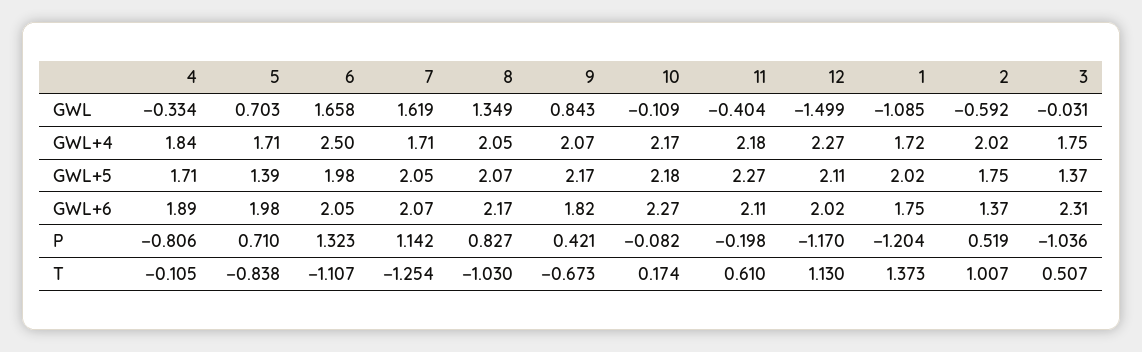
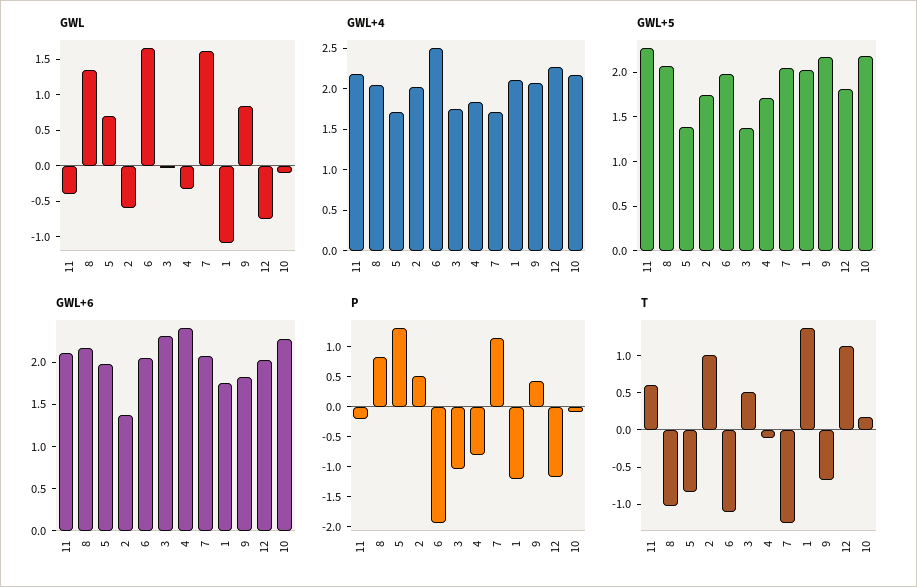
  {
    "GWL": {
      "4": -0.334,
      "5": 0.703,
      "6": 1.658,
      "7": 1.619,
      "8": 1.349,
      "9": 0.843,
      "10": -0.109,
      "11": -0.404,
-     "12": -1.499,
+     "12": -0.75,
      "1": -1.085,
      "2": -0.592,
      "3": -0.031
    },
    "GWL+4": {
      "4": 1.84,
      "5": 1.71,
      "6": 2.5,
      "7": 1.71,
      "8": 2.05,
      "9": 2.07,
      "10": 2.17,
      "11": 2.18,
      "12": 2.27,
-     "1": 1.72,
+     "1": 2.1,
      "2": 2.02,
      "3": 1.75
    },
    "GWL+5": {
      "4": 1.71,
      "5": 1.39,
      "6": 1.98,
      "7": 2.05,
      "8": 2.07,
      "9": 2.17,
      "10": 2.18,
      "11": 2.27,
-     "12": 2.11,
+     "12": 1.8,
      "1": 2.02,
      "2": 1.75,
      "3": 1.37
    },
    "GWL+6": {
-     "4": 1.89,
+     "4": 2.4,
      "5": 1.98,
      "6": 2.05,
      "7": 2.07,
      "8": 2.17,
      "9": 1.82,
      "10": 2.27,
      "11": 2.11,
      "12": 2.02,
      "1": 1.75,
      "2": 1.37,
      "3": 2.31
    },
    "P": {
      "4": -0.806,
-     "5": 0.71,
+     "5": 1.25,
-     "6": 1.323,
+     "6": -2,
      "7": 1.142,
      "8": 0.827,
      "9": 0.421,
      "10": -0.082,
      "11": -0.198,
      "12": -1.17,
      "1": -1.204,
      "2": 0.519,
      "3": -1.036
    },
    "T": {
      "4": -0.105,
      "5": -0.838,
      "6": -1.107,
      "7": -1.254,
      "8": -1.03,
      "9": -0.673,
      "10": 0.174,
      "11": 0.61,
      "12": 1.13,
      "1": 1.373,
      "2": 1.007,
      "3": 0.507
    }
  }

